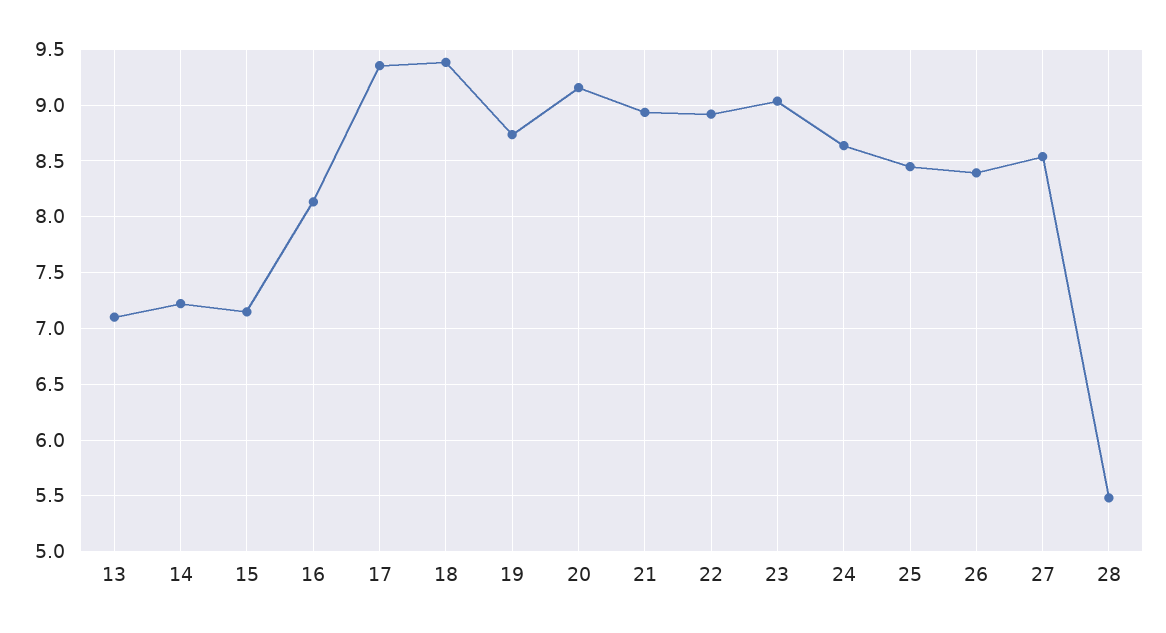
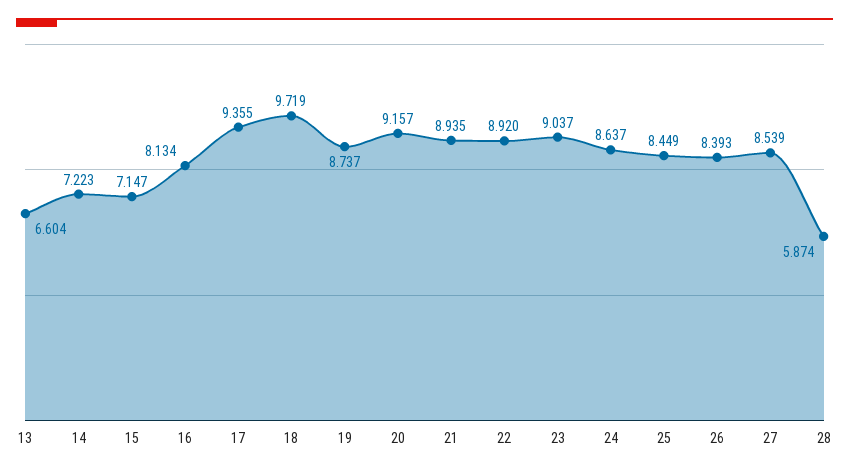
  {
-   "13": 7.1,
+   "13": 6.604,
    "14": 7.223,
    "15": 7.147,
    "16": 8.134,
    "17": 9.355,
-   "18": 9.4,
+   "18": 9.719,
    "19": 8.737,
    "20": 9.157,
    "21": 8.935,
    "22": 8.92,
    "23": 9.037,
    "24": 8.637,
    "25": 8.449,
    "26": 8.393,
    "27": 8.539,
-   "28": 5.5
+   "28": 5.874
  }

